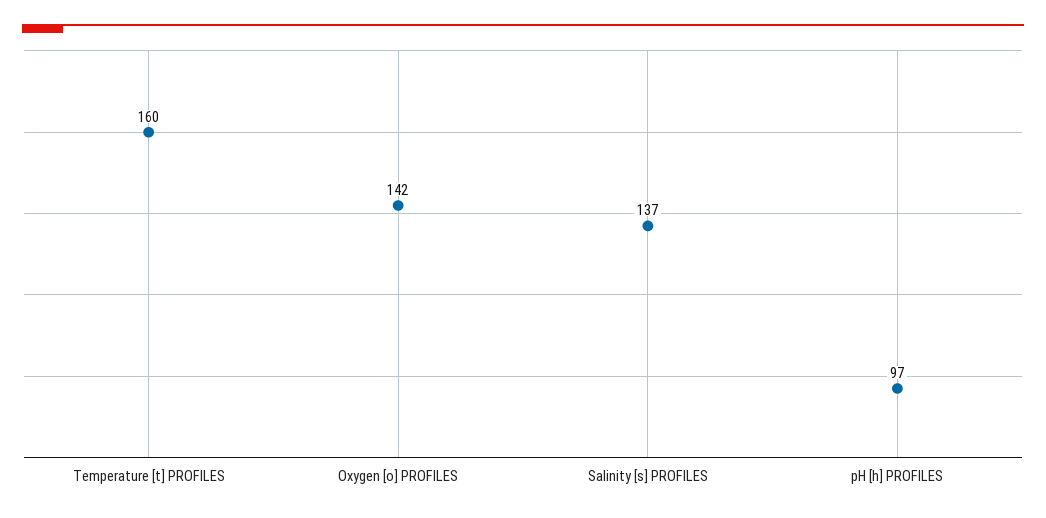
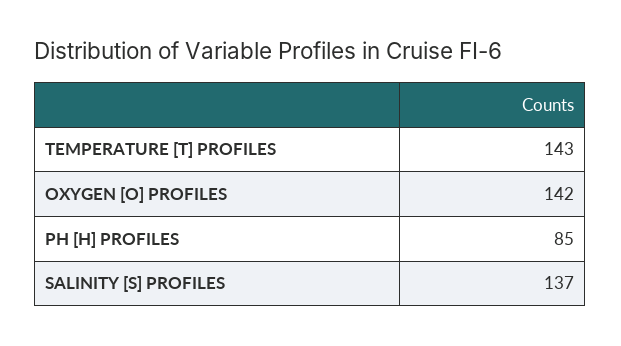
  {
-   "Temperature [t] PROFILES": 160,
+   "Temperature [t] PROFILES": 143,
    "Oxygen [o] PROFILES": 142,
    "Salinity [s] PROFILES": 137,
-   "pH [h] PROFILES": 97
+   "pH [h] PROFILES": 85
  }

